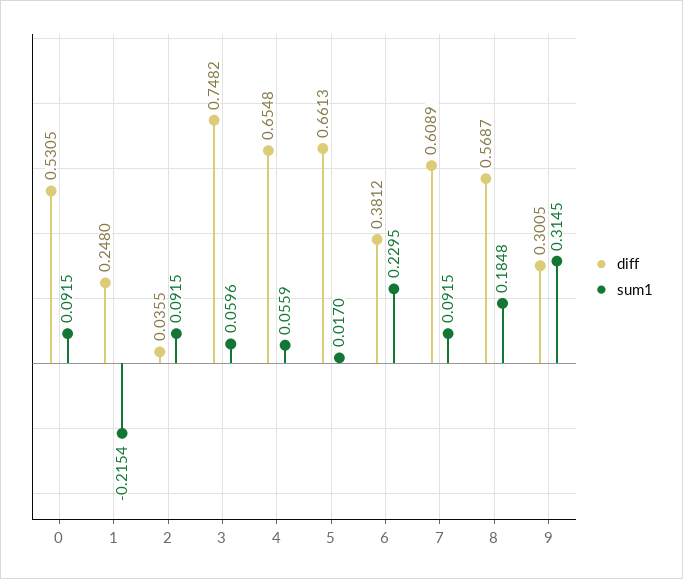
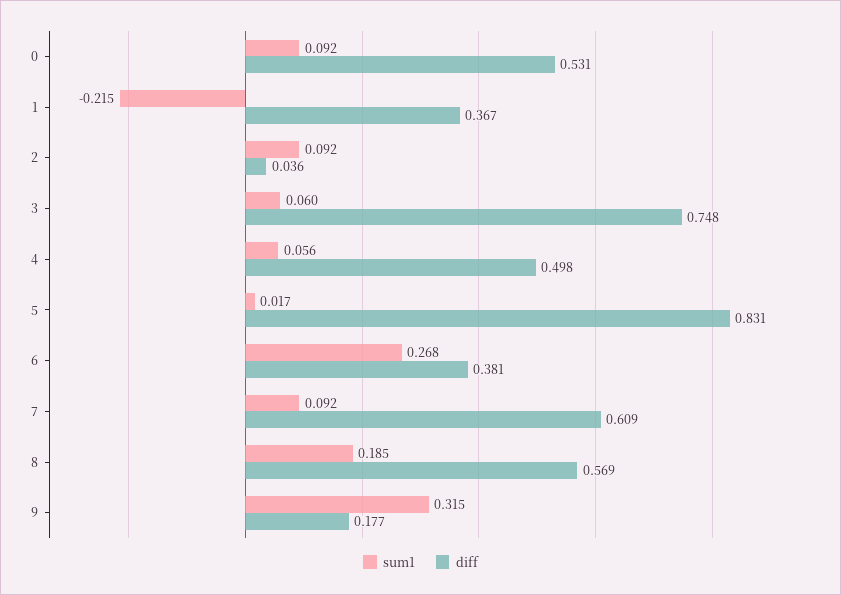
  {
    "diff": {
      "0": 0.5305,
-     "1": 0.248,
+     "1": 0.367,
      "2": 0.0355,
      "3": 0.7482,
-     "4": 0.6548,
+     "4": 0.498,
-     "5": 0.6613,
+     "5": 0.831,
      "6": 0.3812,
      "7": 0.6089,
      "8": 0.5687,
-     "9": 0.3005
+     "9": 0.177
    },
    "sum1": {
      "0": 0.0915,
      "1": -0.2154,
      "2": 0.0915,
      "3": 0.0596,
      "4": 0.0559,
      "5": 0.017,
-     "6": 0.2295,
+     "6": 0.268,
      "7": 0.0915,
      "8": 0.1848,
      "9": 0.3145
    }
  }

